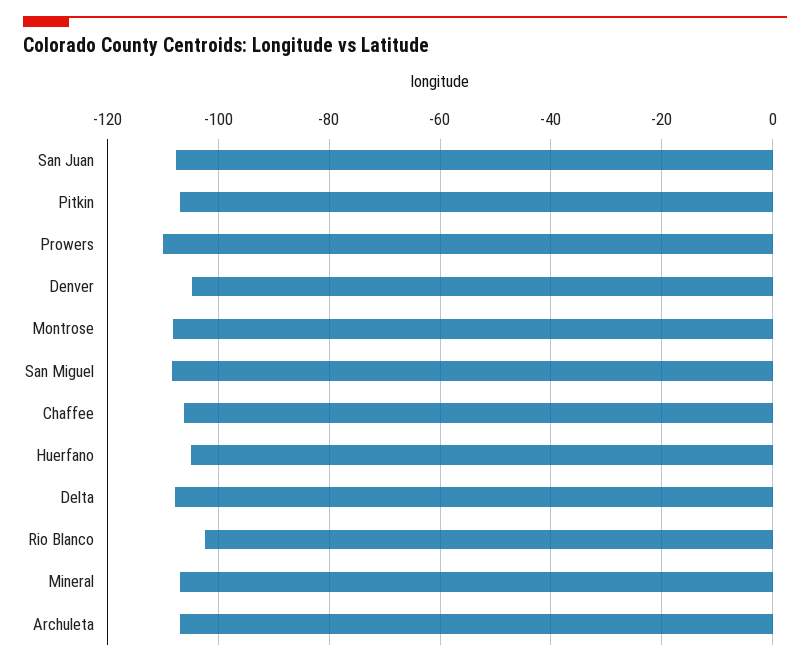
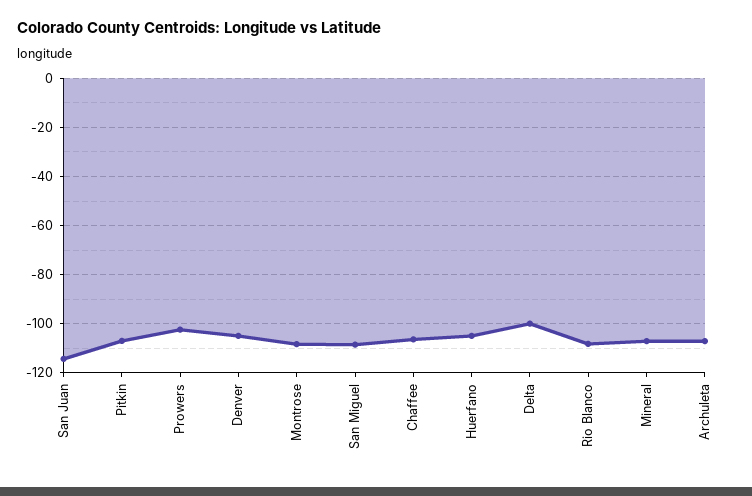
  {
-   "San Juan": -108,
+   "San Juan": -115,
    "Pitkin": -106,
-   "Prowers": -110,
+   "Prowers": -102.5,
    "Denver": -104,
    "Montrose": -108,
    "San Miguel": -108,
    "Chaffee": -106,
    "Huerfano": -104,
-   "Delta": -108,
+   "Delta": -100,
-   "Rio Blanco": -102,
+   "Rio Blanco": -107.5,
    "Mineral": -108,
    "Archuleta": -108
  }

